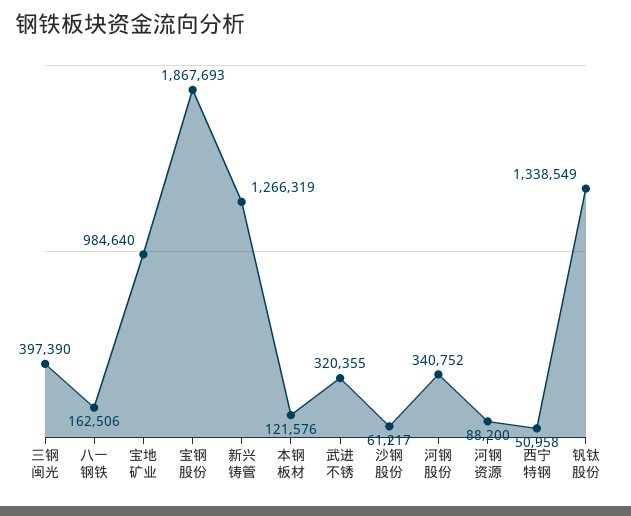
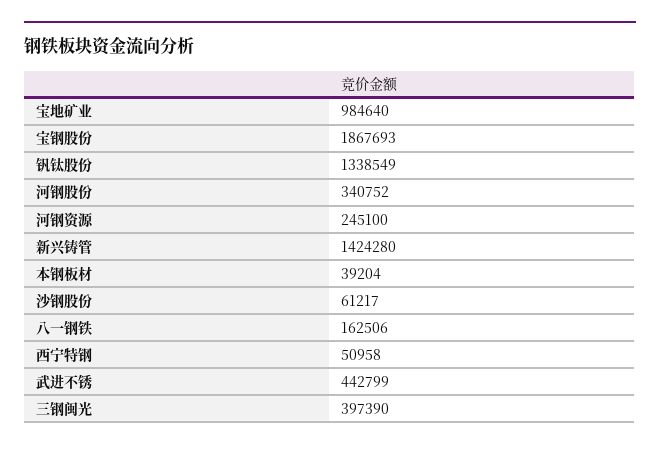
  {
    "三钢闽光": 397390,
    "八一钢铁": 162506,
    "宝地矿业": 984640,
    "宝钢股份": 1867693,
-   "新兴铸管": 1266319,
+   "新兴铸管": 1424280,
-   "本钢板材": 121576,
+   "本钢板材": 39204,
-   "武进不锈": 320355,
+   "武进不锈": 442799,
    "沙钢股份": 61217,
    "河钢股份": 340752,
-   "河钢资源": 88200,
+   "河钢资源": 245100,
    "西宁特钢": 50958,
    "钒钛股份": 1338549
  }

